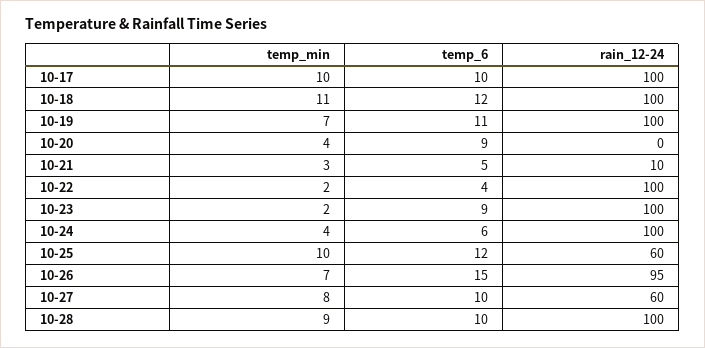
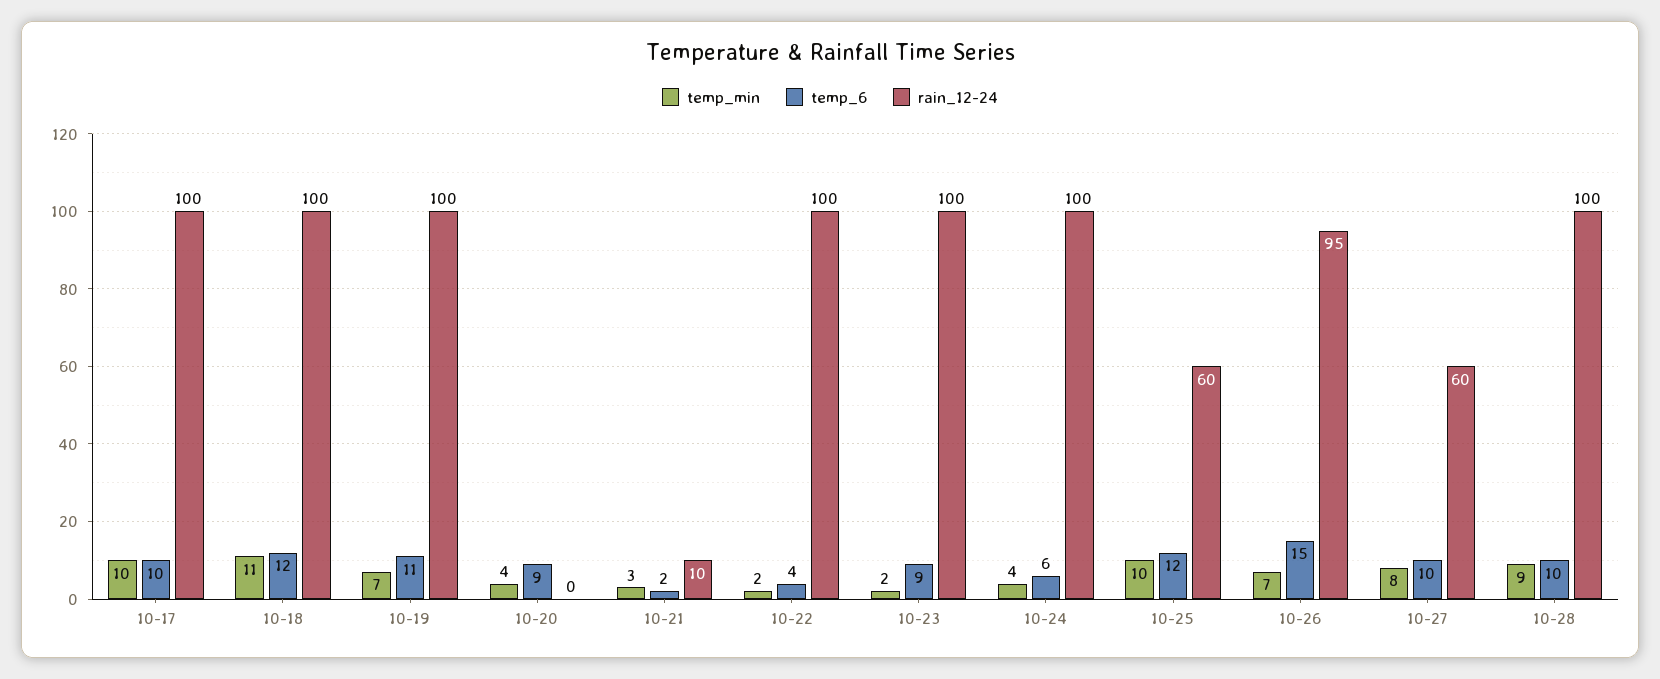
  {
    "temp_min": {
      "10-17": 10,
      "10-18": 11,
      "10-19": 7,
      "10-20": 4,
      "10-21": 3,
      "10-22": 2,
      "10-23": 2,
      "10-24": 4,
      "10-25": 10,
      "10-26": 7,
      "10-27": 8,
      "10-28": 9
    },
    "temp_6": {
      "10-17": 10,
      "10-18": 12,
      "10-19": 11,
      "10-20": 9,
-     "10-21": 5,
+     "10-21": 2,
      "10-22": 4,
      "10-23": 9,
      "10-24": 6,
      "10-25": 12,
      "10-26": 15,
      "10-27": 10,
      "10-28": 10
    },
    "rain_12-24": {
      "10-17": 100,
      "10-18": 100,
      "10-19": 100,
      "10-20": 0,
      "10-21": 10,
      "10-22": 100,
      "10-23": 100,
      "10-24": 100,
      "10-25": 60,
      "10-26": 95,
      "10-27": 60,
      "10-28": 100
    }
  }

